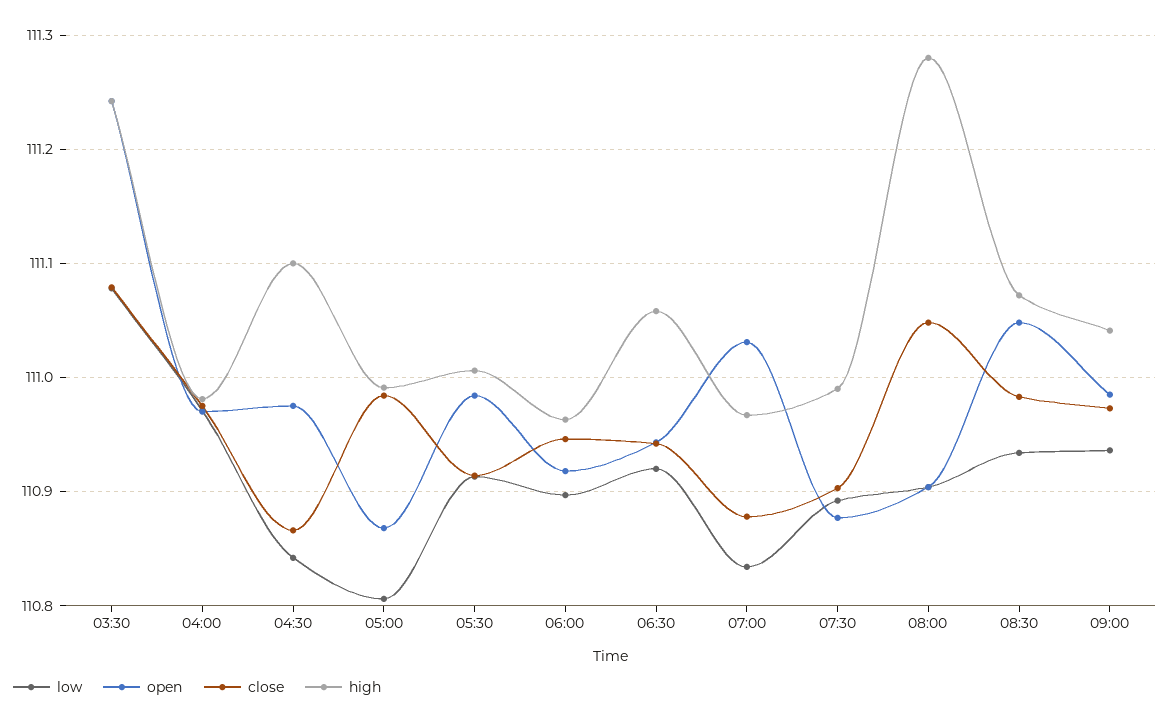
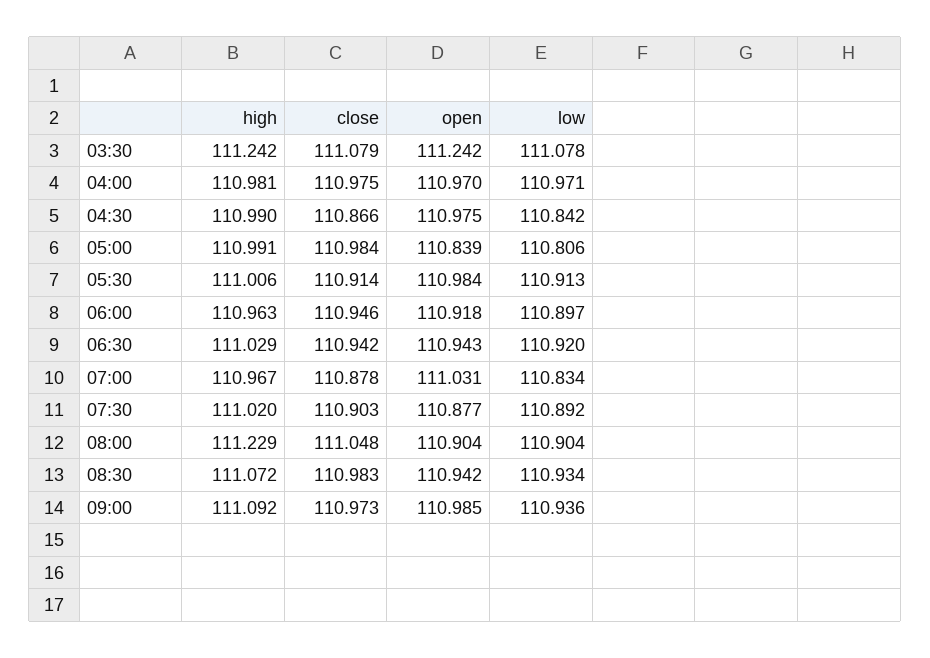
  {
    "low": {
      "03:30": 111.078,
      "04:00": 110.971,
      "04:30": 110.842,
      "05:00": 110.806,
      "05:30": 110.913,
      "06:00": 110.897,
      "06:30": 110.92,
      "07:00": 110.834,
      "07:30": 110.892,
      "08:00": 110.904,
      "08:30": 110.934,
      "09:00": 110.936
    },
    "open": {
      "03:30": 111.242,
      "04:00": 110.97,
      "04:30": 110.975,
-     "05:00": 110.87,
+     "05:00": 110.839,
      "05:30": 110.984,
      "06:00": 110.918,
      "06:30": 110.943,
      "07:00": 111.031,
      "07:30": 110.877,
      "08:00": 110.904,
-     "08:30": 111.05,
+     "08:30": 110.942,
      "09:00": 110.985
    },
    "close": {
      "03:30": 111.079,
      "04:00": 110.975,
      "04:30": 110.866,
      "05:00": 110.984,
      "05:30": 110.914,
      "06:00": 110.946,
      "06:30": 110.942,
      "07:00": 110.878,
      "07:30": 110.903,
      "08:00": 111.048,
      "08:30": 110.983,
      "09:00": 110.973
    },
    "high": {
      "03:30": 111.242,
      "04:00": 110.981,
-     "04:30": 111.1,
+     "04:30": 110.99,
      "05:00": 110.991,
      "05:30": 111.006,
      "06:00": 110.963,
-     "06:30": 111.06,
+     "06:30": 111.029,
      "07:00": 110.967,
-     "07:30": 110.99,
+     "07:30": 111.02,
-     "08:00": 111.28,
+     "08:00": 111.229,
      "08:30": 111.072,
-     "09:00": 111.04
+     "09:00": 111.092
    }
  }

